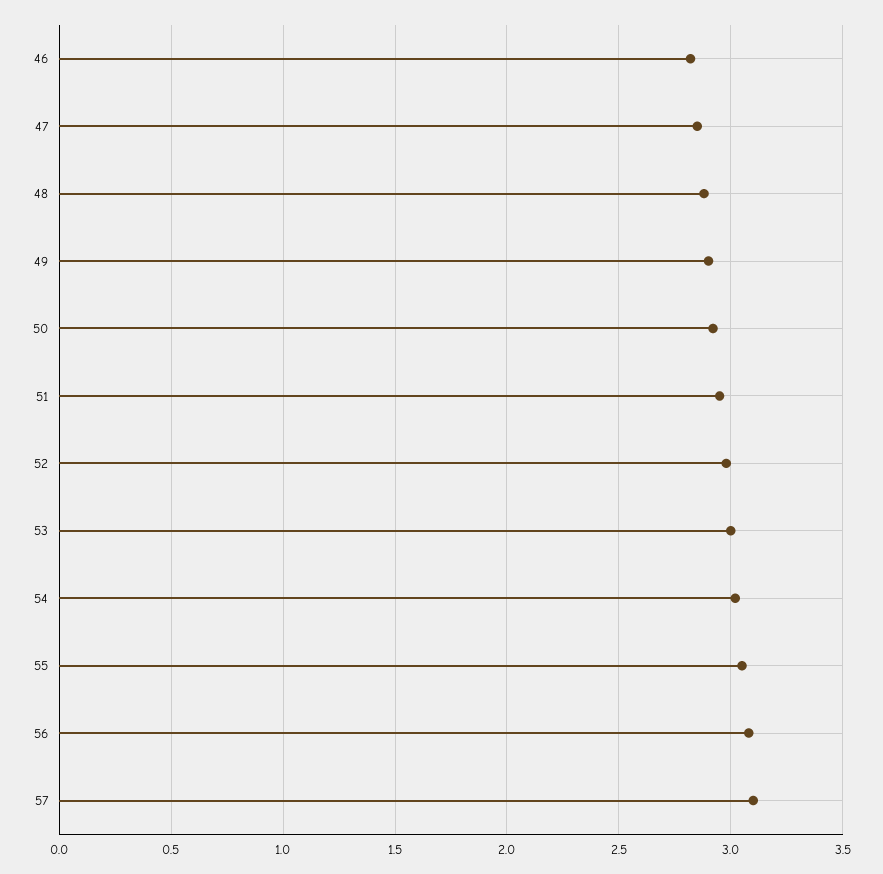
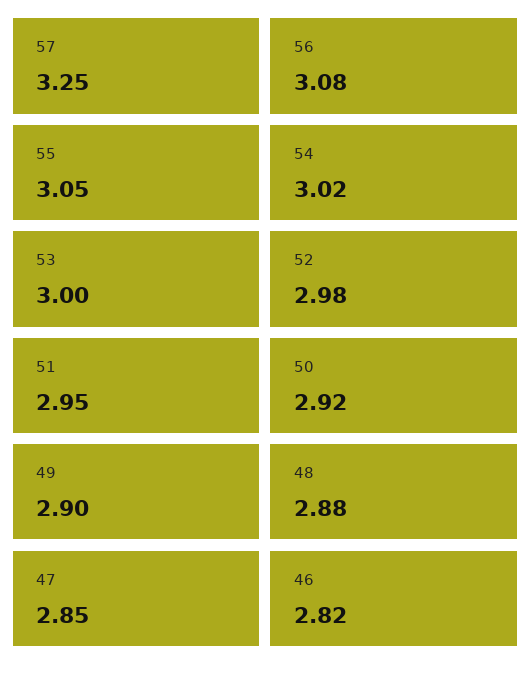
  {
    "46": 2.82,
    "47": 2.85,
    "48": 2.88,
    "49": 2.9,
    "50": 2.92,
    "51": 2.95,
    "52": 2.98,
    "53": 3,
    "54": 3.02,
    "55": 3.05,
    "56": 3.08,
-   "57": 3.1
+   "57": 3.25
  }

